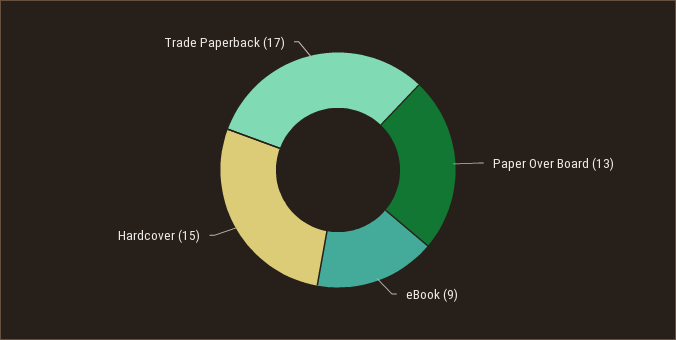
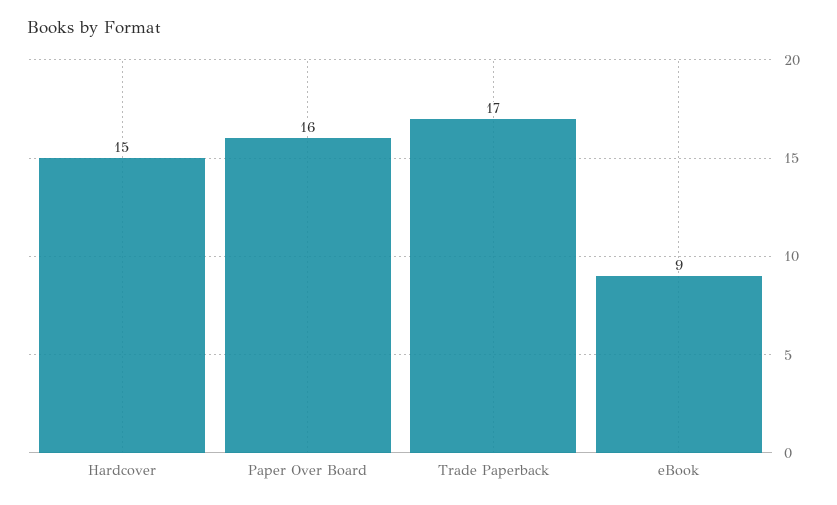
  {
-   "Paper Over Board": 13,
+   "Paper Over Board": 16,
    "eBook": 9,
    "Hardcover": 15,
    "Trade Paperback": 17
  }

